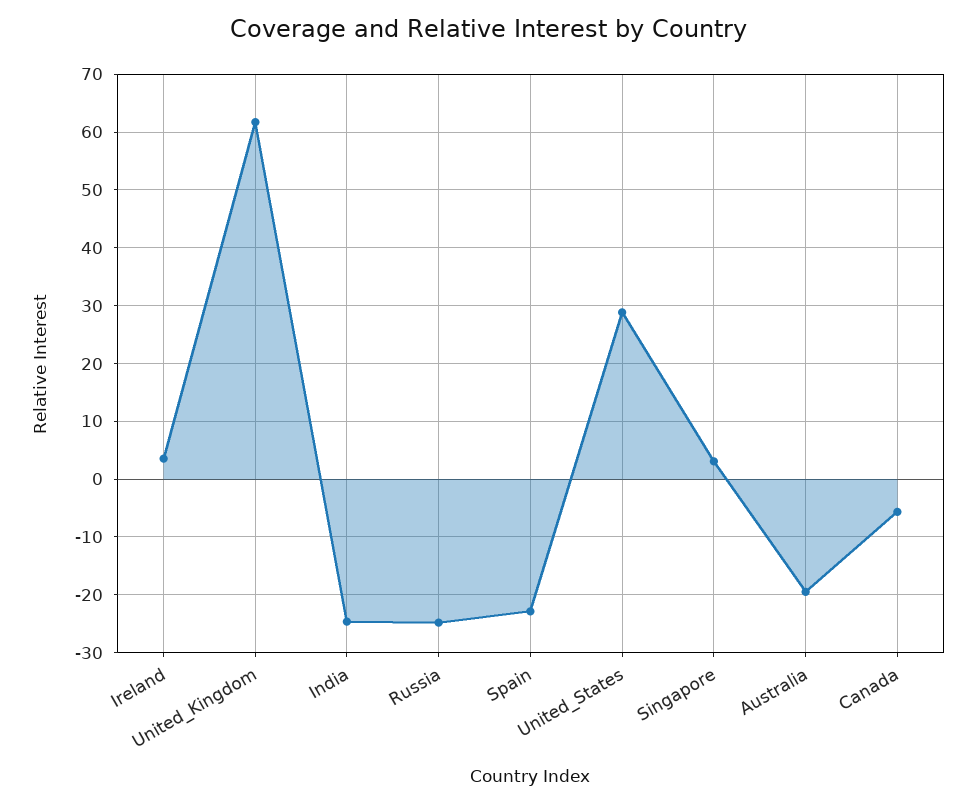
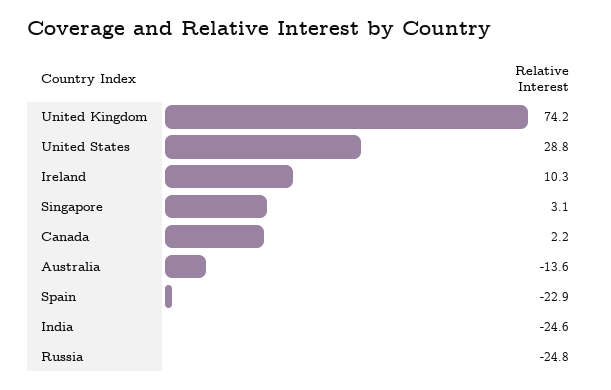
  {
-   "Ireland": 4,
+   "Ireland": 10.3,
-   "United_Kingdom": 62,
+   "United_Kingdom": 74.2,
    "India": -24.6,
    "Russia": -24.8,
    "Spain": -22.9,
    "United_States": 28.8,
    "Singapore": 3.1,
-   "Australia": -20,
+   "Australia": -13.6,
-   "Canada": -6
+   "Canada": 2.2
  }

